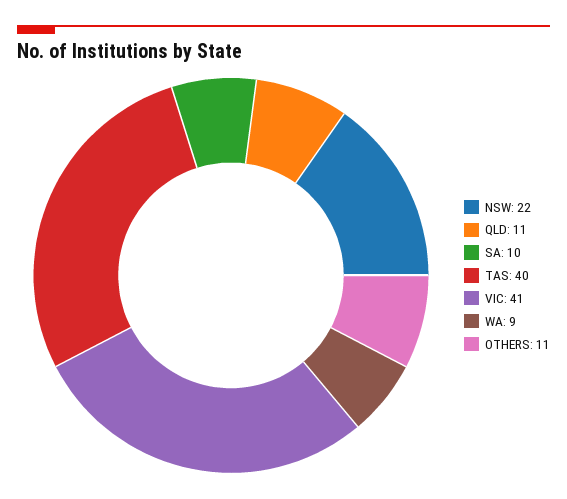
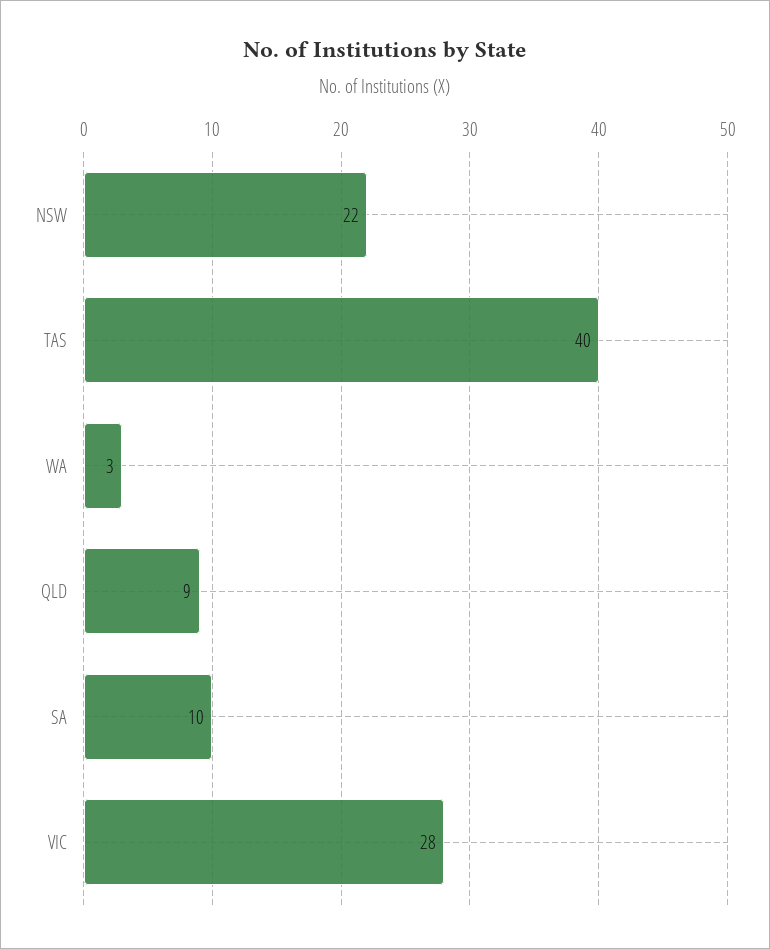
  {
    "NSW": 22,
-   "QLD": 11,
+   "QLD": 9,
    "SA": 10,
    "TAS": 40,
-   "VIC": 41,
+   "VIC": 28,
-   "WA": 9,
+   "WA": 3
-   "OTHERS": 11
  }

